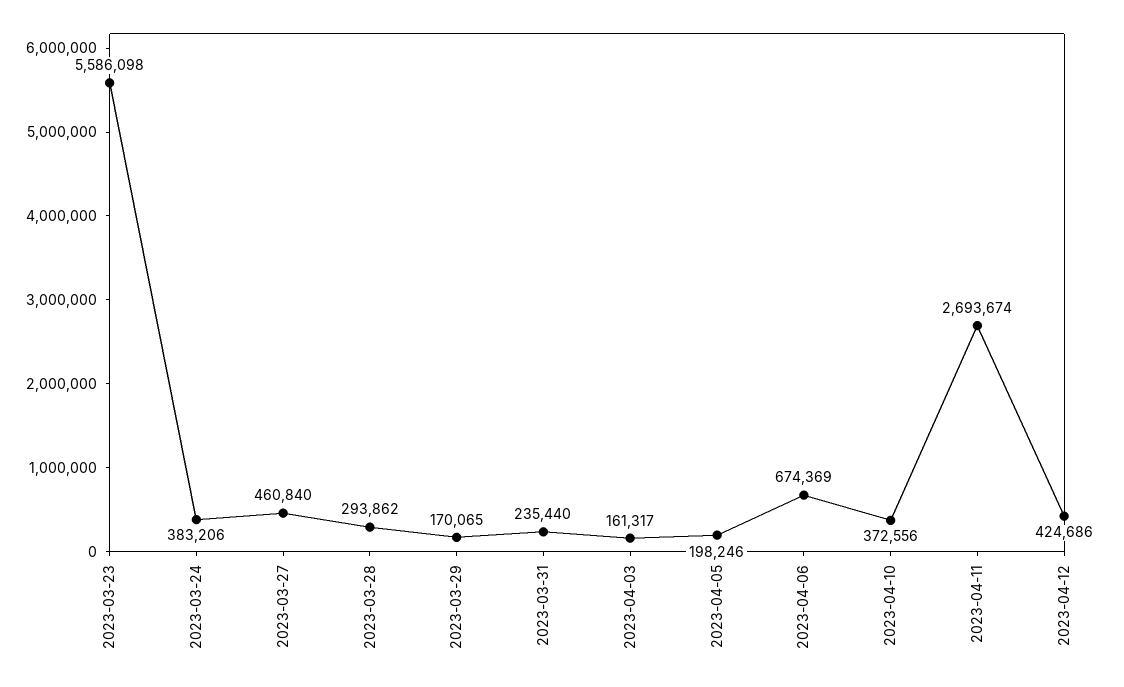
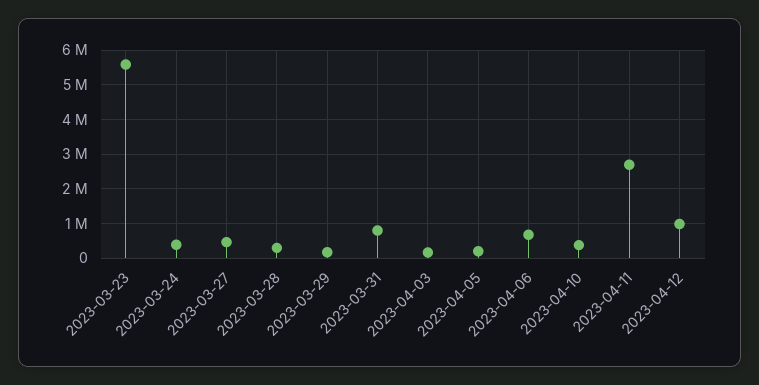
  {
    "2023-03-23": 5586098,
    "2023-03-24": 383206,
    "2023-03-27": 460840,
    "2023-03-28": 293862,
    "2023-03-29": 170065,
-   "2023-03-31": 235440,
+   "2023-03-31": 800000,
    "2023-04-03": 161317,
    "2023-04-05": 198246,
    "2023-04-06": 674369,
    "2023-04-10": 372556,
    "2023-04-11": 2693674,
-   "2023-04-12": 424686
+   "2023-04-12": 1000000
  }

